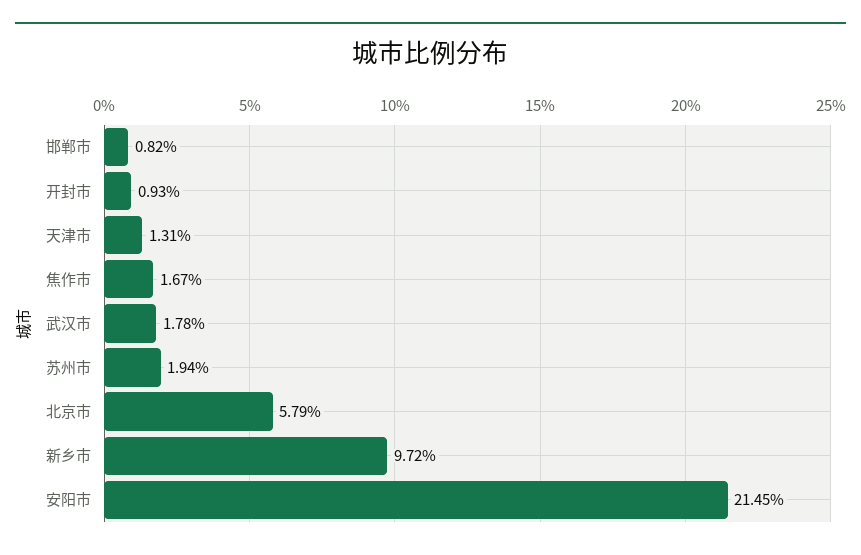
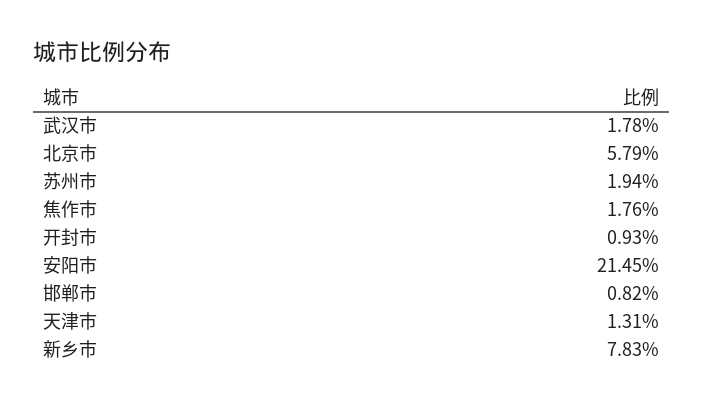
  {
    "邯郸市": 0.82,
    "开封市": 0.93,
    "天津市": 1.31,
-   "焦作市": 1.67,
+   "焦作市": 1.76,
    "武汉市": 1.78,
    "苏州市": 1.94,
    "北京市": 5.79,
-   "新乡市": 9.72,
+   "新乡市": 7.83,
    "安阳市": 21.45
  }

